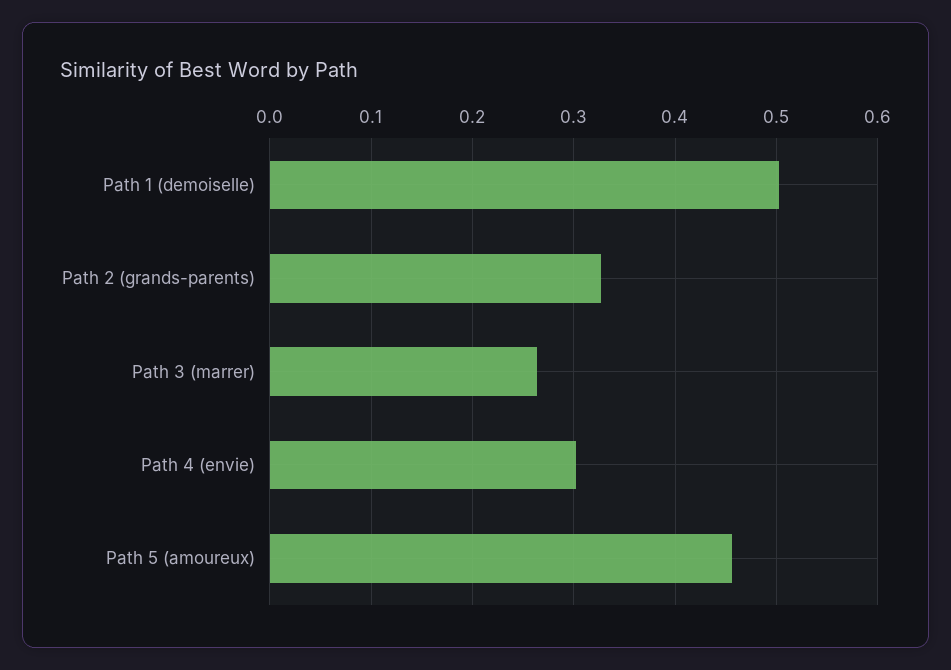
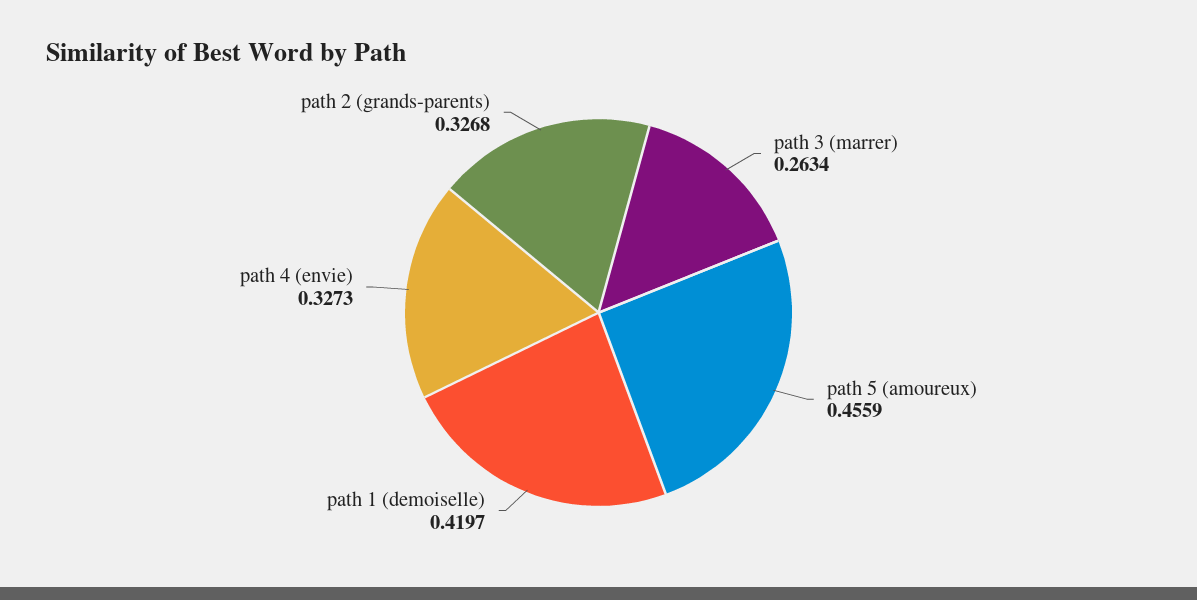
  {
-   "Path 1 (demoiselle)": 0.5,
+   "Path 1 (demoiselle)": 0.4197,
    "Path 2 (grands-parents)": 0.3268,
    "Path 3 (marrer)": 0.2634,
-   "Path 4 (envie)": 0.3,
+   "Path 4 (envie)": 0.3273,
    "Path 5 (amoureux)": 0.4559
  }

